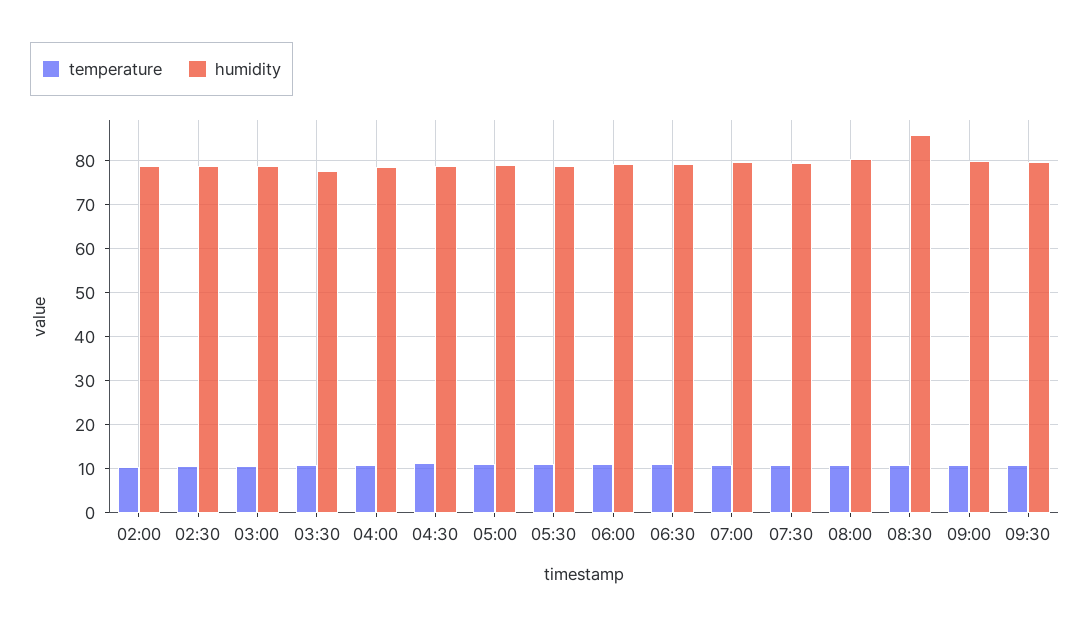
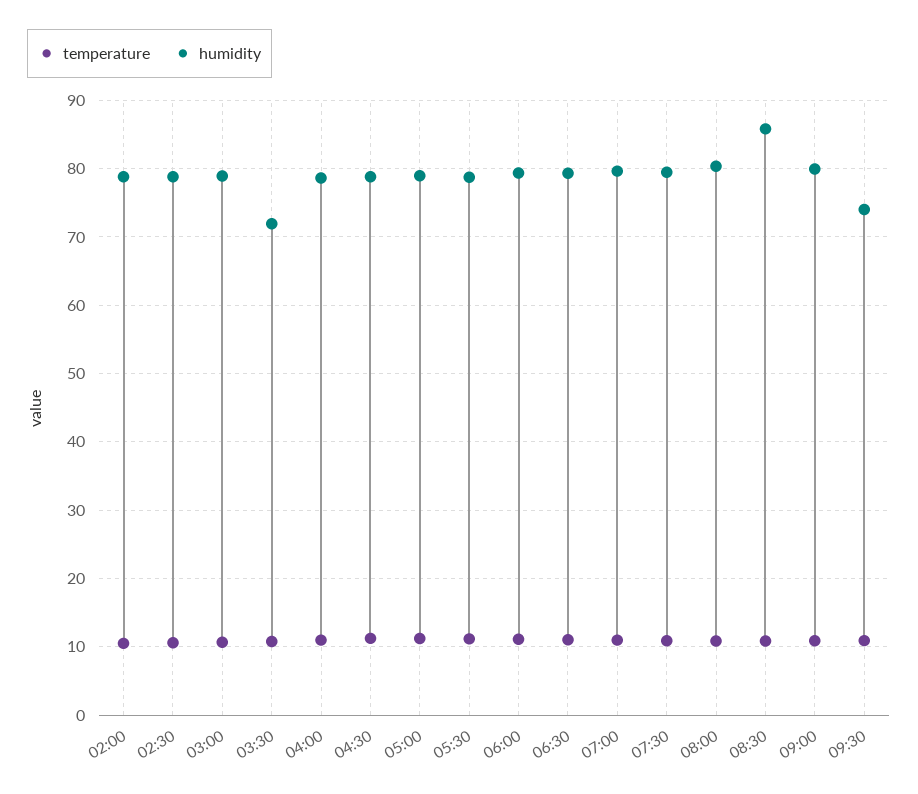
  {
    "temperature": {
      "02:00": 11,
      "02:30": 11,
      "03:00": 11,
      "03:30": 11,
      "04:00": 11,
      "04:30": 11,
      "05:00": 11,
      "05:30": 11,
      "06:00": 11,
      "06:30": 11,
      "07:00": 11,
      "07:30": 11,
      "08:00": 11,
      "08:30": 11,
      "09:00": 11,
      "09:30": 11
    },
    "humidity": {
      "02:00": 79,
      "02:30": 79,
      "03:00": 79,
-     "03:30": 78,
+     "03:30": 72,
      "04:00": 79,
      "04:30": 79,
      "05:00": 79,
      "05:30": 79,
      "06:00": 79,
      "06:30": 79,
      "07:00": 80,
      "07:30": 79,
      "08:00": 80,
      "08:30": 86,
      "09:00": 80,
-     "09:30": 80
+     "09:30": 74
    }
  }

